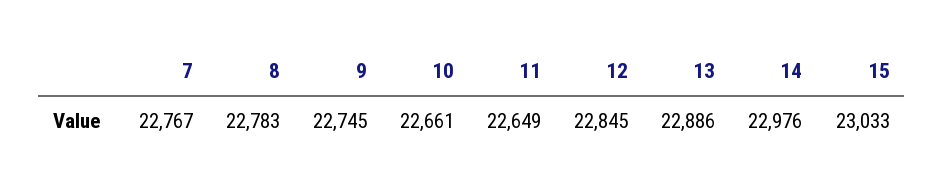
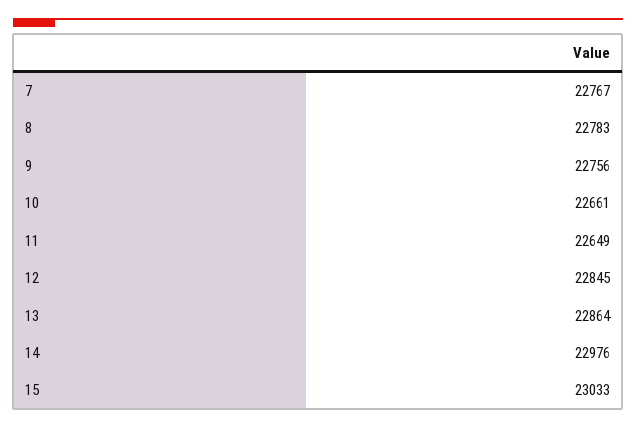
  {
    "7": 22767,
    "8": 22783,
-   "9": 22745,
+   "9": 22756,
    "10": 22661,
    "11": 22649,
    "12": 22845,
-   "13": 22886,
+   "13": 22864,
    "14": 22976,
    "15": 23033
  }

